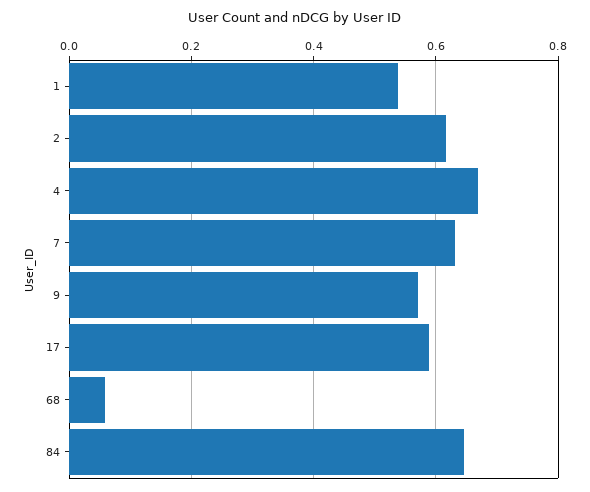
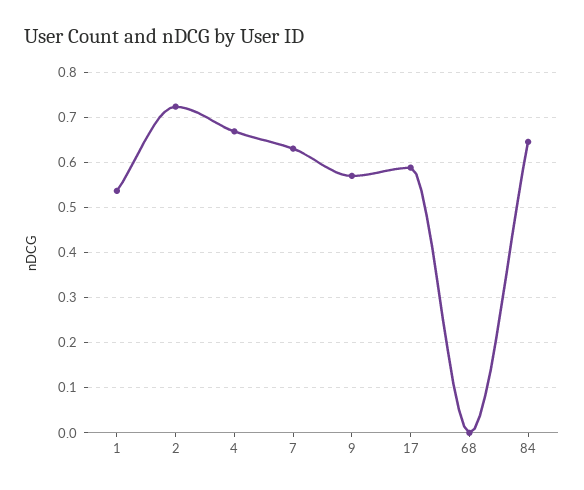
  {
    "1": 0.54,
-   "2": 0.62,
+   "2": 0.72,
    "4": 0.66,
    "7": 0.64,
    "9": 0.58,
    "17": 0.58,
-   "68": 0.06,
+   "68": 0,
    "84": 0.64
  }

